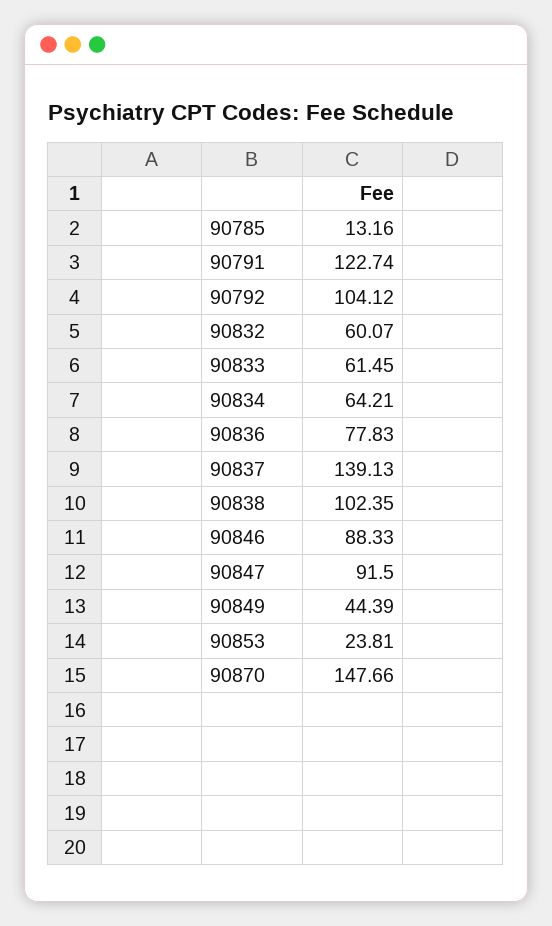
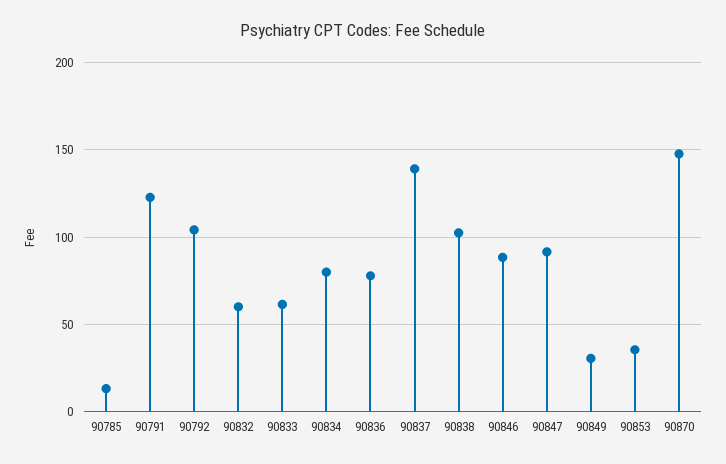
  {
    "90785": 13.16,
    "90791": 122.74,
    "90792": 104.12,
    "90832": 60.07,
    "90833": 61.45,
-   "90834": 64.21,
+   "90834": 80,
    "90836": 77.83,
    "90837": 139.13,
    "90838": 102.35,
    "90846": 88.33,
    "90847": 91.5,
-   "90849": 44.39,
+   "90849": 30,
-   "90853": 23.81,
+   "90853": 35,
    "90870": 147.66
  }

